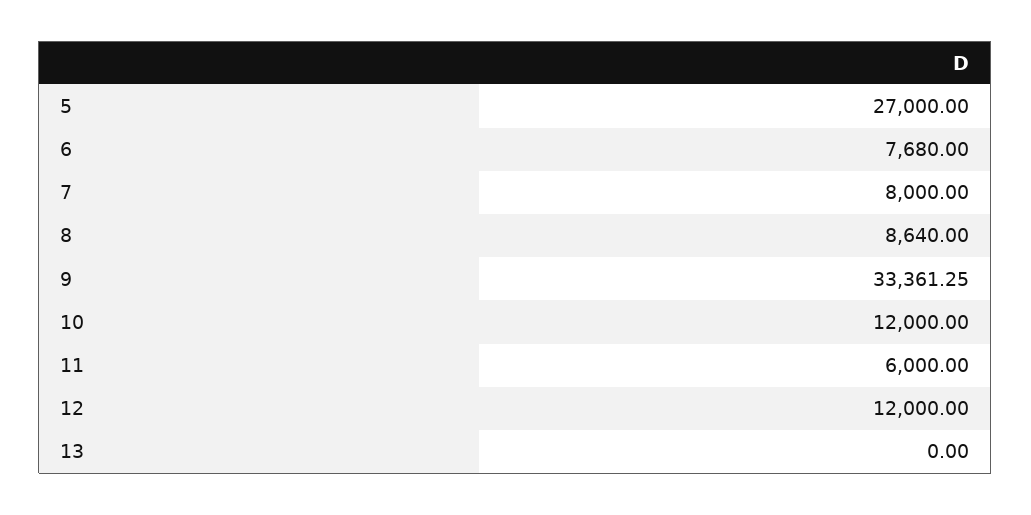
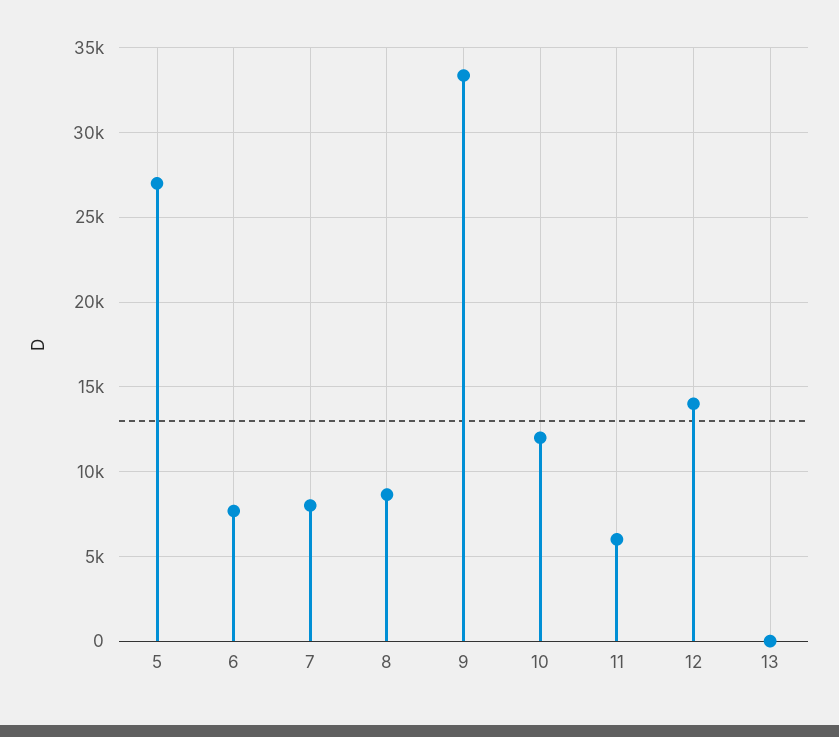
  {
    "5": 27000,
    "6": 7680,
    "7": 8000,
    "8": 8640,
    "9": 33361.25,
    "10": 12000,
    "11": 6000,
-   "12": 12000,
+   "12": 14000,
    "13": 0
  }

